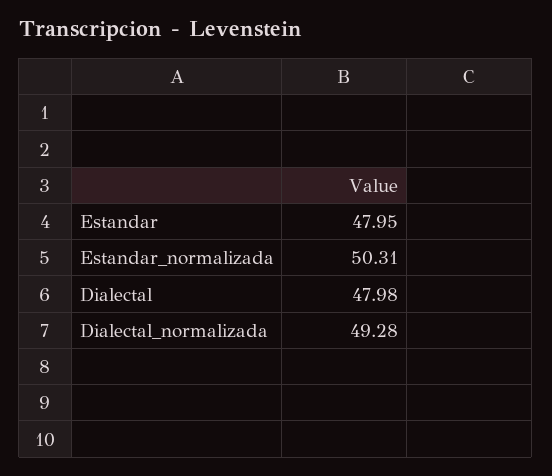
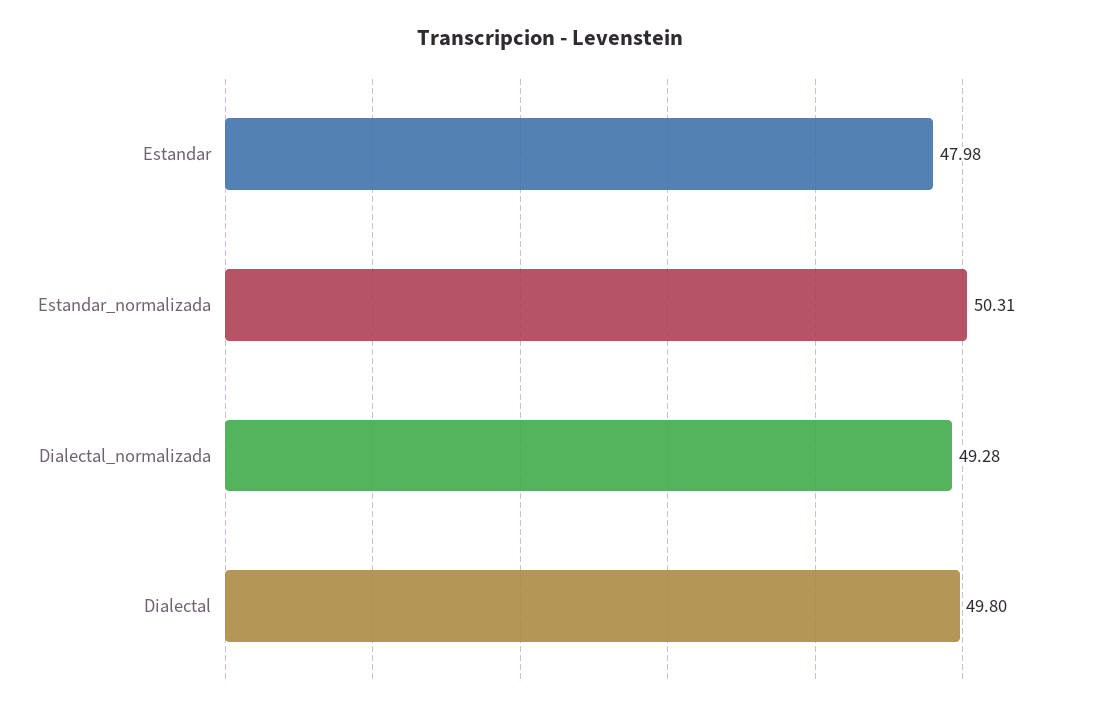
  {
-   "Estandar": 47.95,
+   "Estandar": 47.98,
    "Estandar_normalizada": 50.31,
-   "Dialectal": 47.98,
+   "Dialectal": 49.8,
    "Dialectal_normalizada": 49.28
  }

